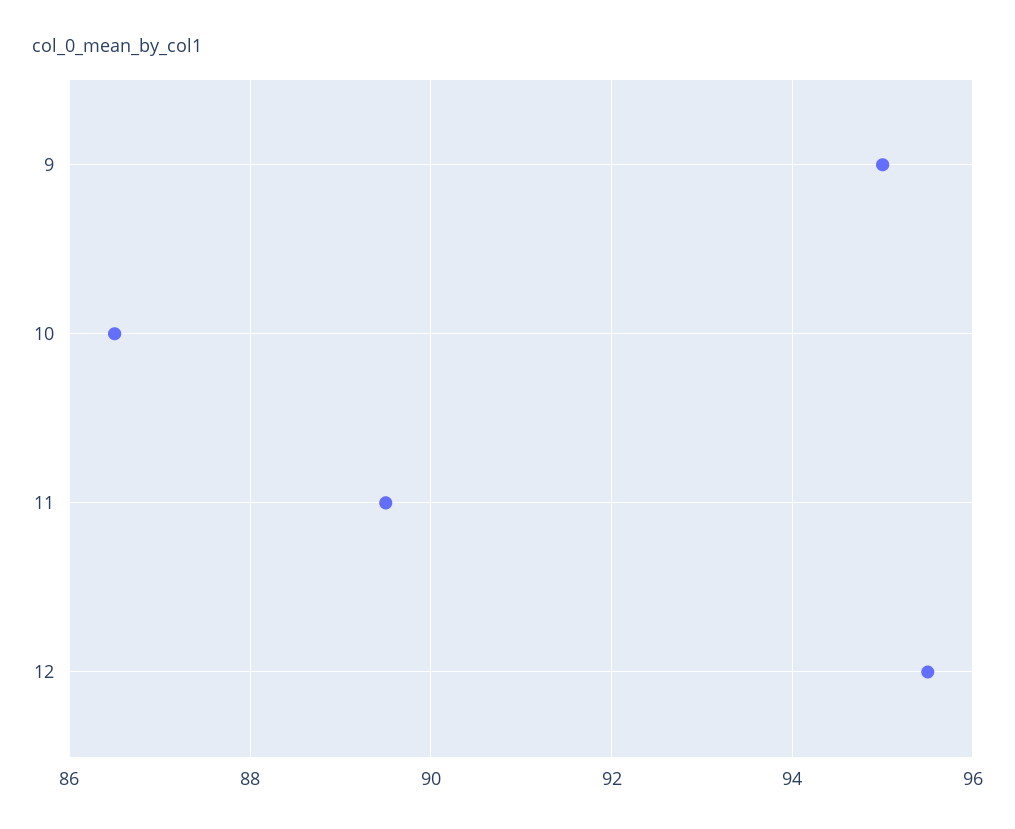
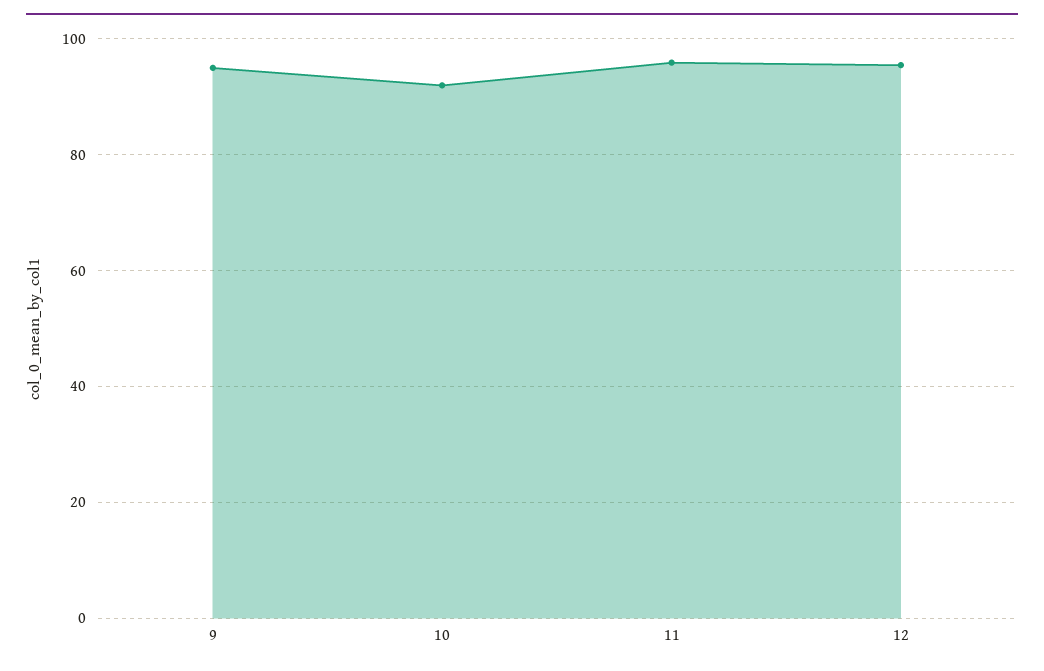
  {
    "9": 95,
-   "10": 86.5,
+   "10": 92,
-   "11": 89.5,
+   "11": 96,
    "12": 95.5
  }

